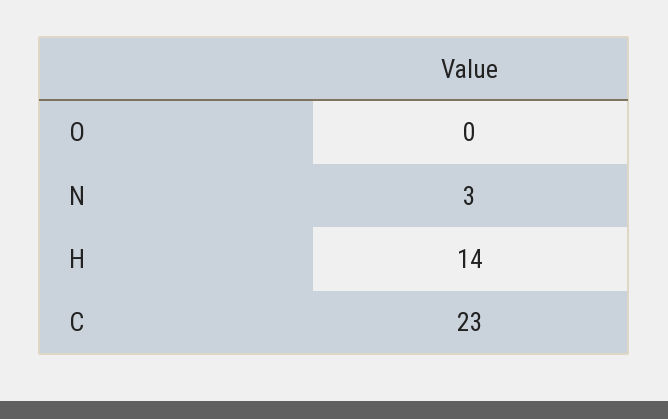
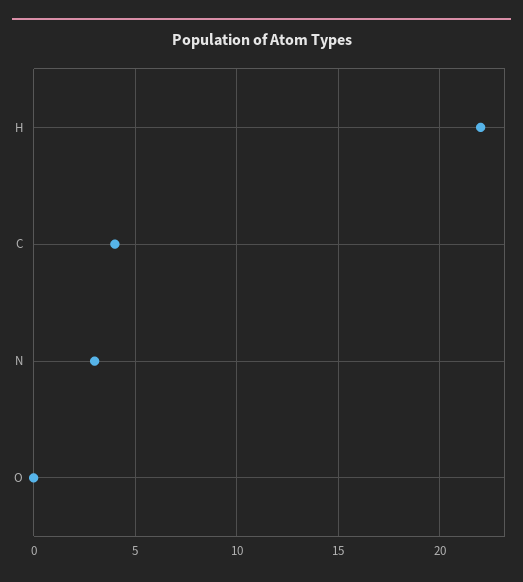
  {
    "O": 0,
    "N": 3,
-   "H": 14,
+   "H": 22,
-   "C": 23
+   "C": 4
  }

